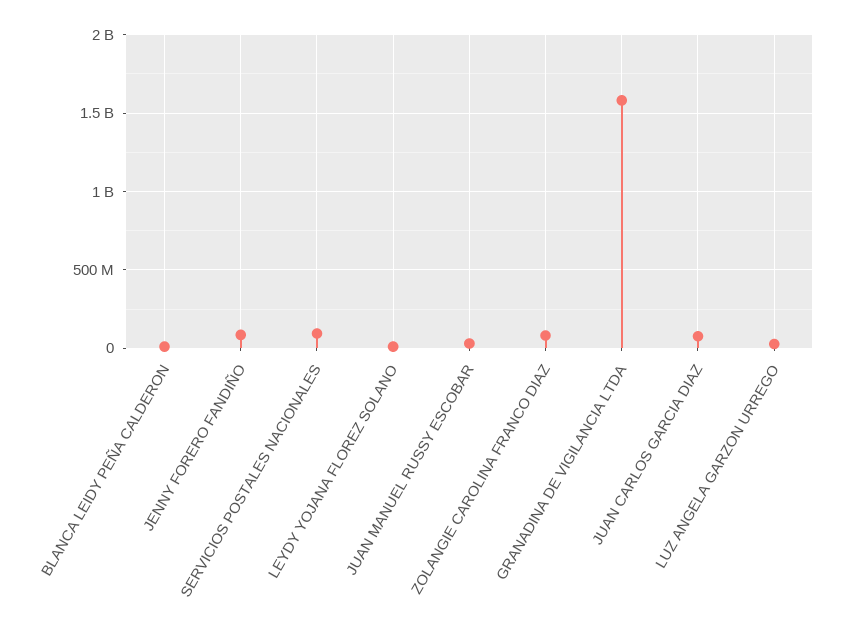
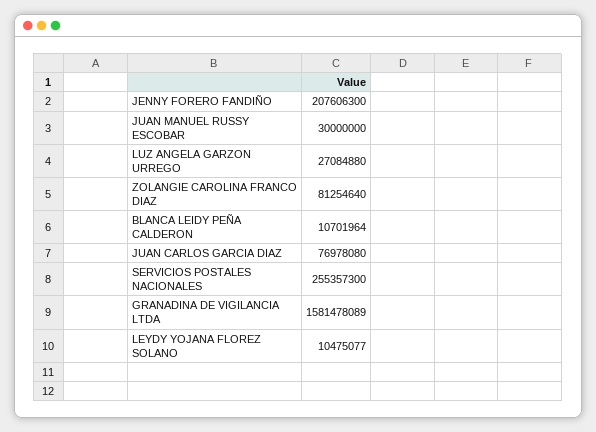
  {
    "BLANCA LEIDY PEÑA CALDERON": 10701964,
-   "JENNY FORERO FANDIÑO": 100000000,
+   "JENNY FORERO FANDIÑO": 207606300,
-   "SERVICIOS POSTALES NACIONALES": 100000000,
+   "SERVICIOS POSTALES NACIONALES": 255357300,
    "LEYDY YOJANA FLOREZ SOLANO": 10475077,
    "JUAN MANUEL RUSSY ESCOBAR": 30000000,
    "ZOLANGIE CAROLINA FRANCO DIAZ": 81254640,
    "GRANADINA DE VIGILANCIA LTDA": 1581478089,
    "JUAN CARLOS GARCIA DIAZ": 76978080,
    "LUZ ANGELA GARZON URREGO": 27084880
  }

